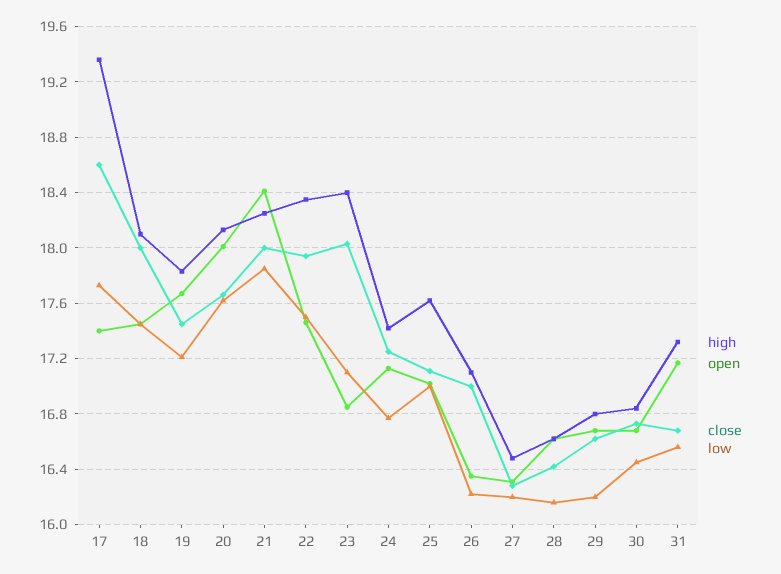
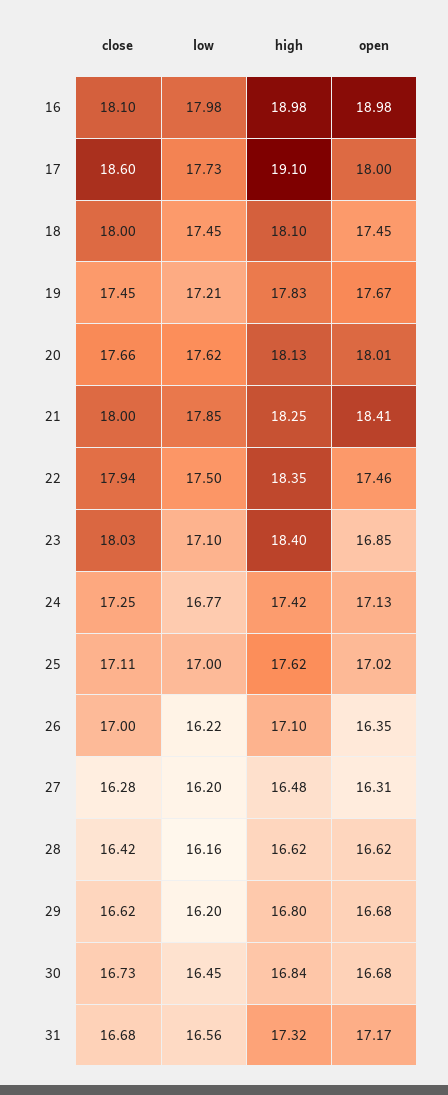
  {
    "high": {
-     "17": 19.35,
+     "17": 19.1,
      "18": 18.1,
      "19": 17.83,
      "20": 18.13,
      "21": 18.25,
      "22": 18.35,
      "23": 18.4,
      "24": 17.42,
      "25": 17.62,
      "26": 17.1,
      "27": 16.48,
      "28": 16.62,
      "29": 16.8,
      "30": 16.84,
-     "31": 17.32
+     "31": 17.32,
+     "16": 18.98
    },
    "open": {
-     "17": 17.4,
+     "17": 18,
      "18": 17.45,
      "19": 17.67,
      "20": 18.01,
      "21": 18.41,
      "22": 17.46,
      "23": 16.85,
      "24": 17.13,
      "25": 17.02,
      "26": 16.35,
      "27": 16.31,
      "28": 16.62,
      "29": 16.68,
      "30": 16.68,
-     "31": 17.17
+     "31": 17.17,
+     "16": 18.98
    },
    "close": {
      "17": 18.6,
      "18": 18,
      "19": 17.45,
      "20": 17.66,
      "21": 18,
      "22": 17.94,
      "23": 18.03,
      "24": 17.25,
      "25": 17.11,
      "26": 17,
      "27": 16.28,
      "28": 16.42,
      "29": 16.62,
      "30": 16.73,
-     "31": 16.68
+     "31": 16.68,
+     "16": 18.1
    },
    "low": {
      "17": 17.73,
      "18": 17.45,
      "19": 17.21,
      "20": 17.62,
      "21": 17.85,
      "22": 17.5,
      "23": 17.1,
      "24": 16.77,
      "25": 17,
      "26": 16.22,
      "27": 16.2,
      "28": 16.16,
      "29": 16.2,
      "30": 16.45,
-     "31": 16.56
+     "31": 16.56,
+     "16": 17.98
    }
  }

